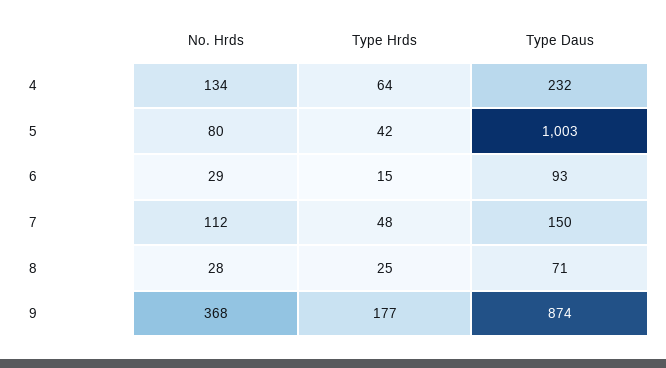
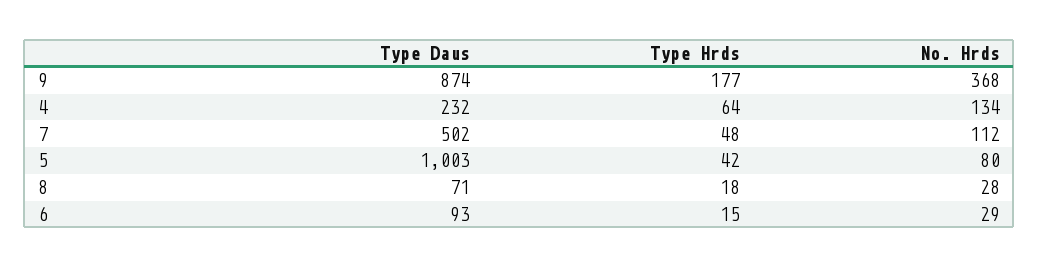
  {
    "No. Hrds": {
      "4": 134,
      "5": 80,
      "6": 29,
      "7": 112,
      "8": 28,
      "9": 368
    },
    "Type Hrds": {
      "4": 64,
      "5": 42,
      "6": 15,
      "7": 48,
-     "8": 25,
+     "8": 18,
      "9": 177
    },
    "Type Daus": {
      "4": 232,
      "5": 1003,
      "6": 93,
-     "7": 150,
+     "7": 502,
      "8": 71,
      "9": 874
    }
  }

